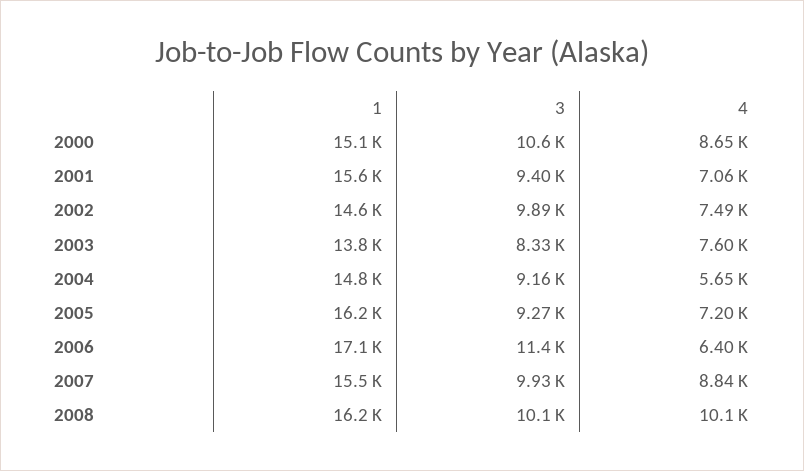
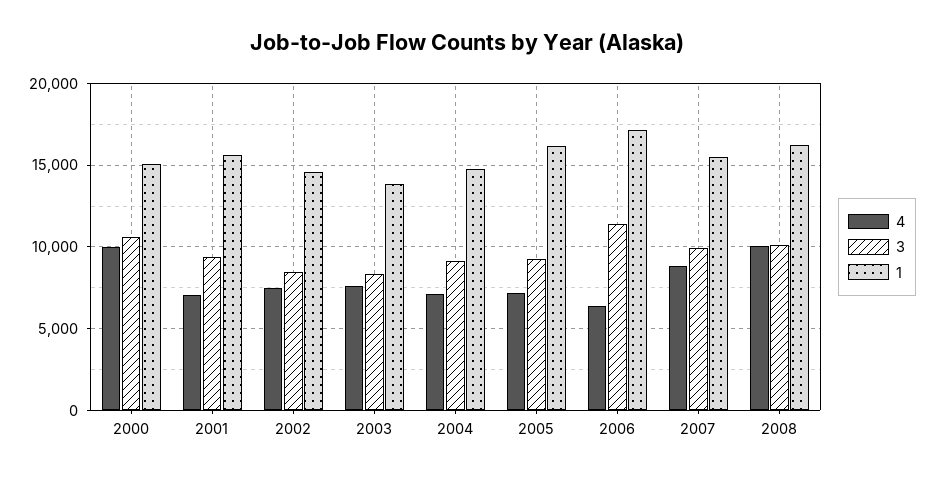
  {
    "1": {
      "2000": 15100,
      "2001": 15600,
      "2002": 14600,
      "2003": 13800,
      "2004": 14800,
      "2005": 16200,
      "2006": 17100,
      "2007": 15500,
      "2008": 16200
    },
    "3": {
      "2000": 10600,
      "2001": 9400,
-     "2002": 9890,
+     "2002": 8500,
      "2003": 8330,
      "2004": 9160,
      "2005": 9270,
      "2006": 11400,
      "2007": 9930,
      "2008": 10100
    },
    "4": {
-     "2000": 8650,
+     "2000": 10000,
      "2001": 7060,
      "2002": 7490,
      "2003": 7600,
-     "2004": 5650,
+     "2004": 7000,
      "2005": 7200,
      "2006": 6400,
      "2007": 8840,
      "2008": 10100
    }
  }

